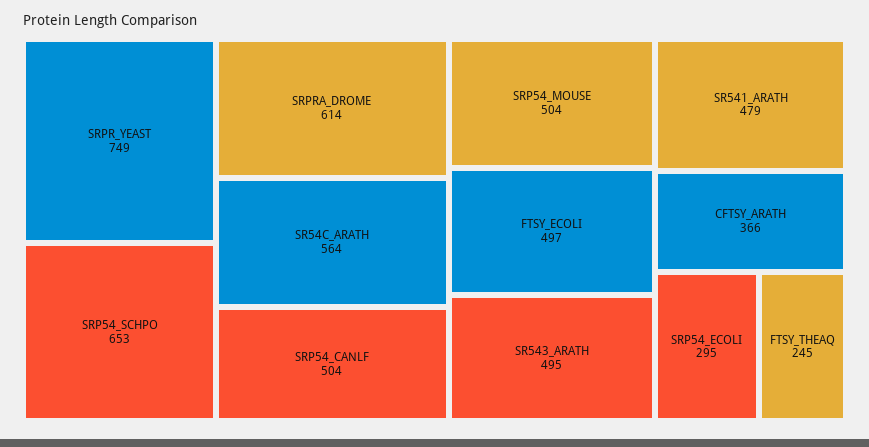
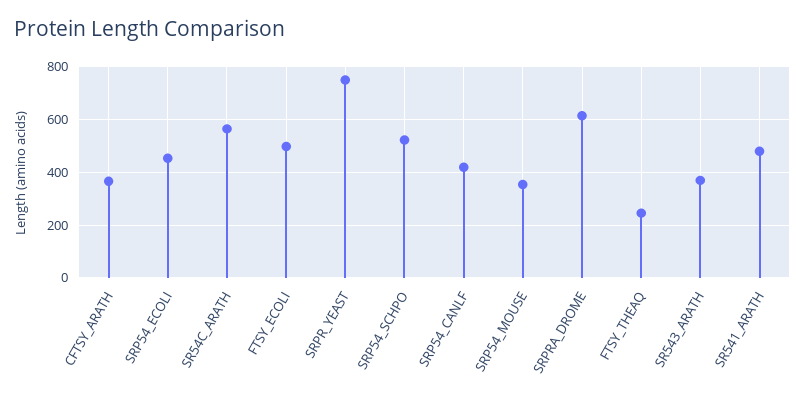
  {
    "SRPR_YEAST": 749,
-   "SRP54_SCHPO": 653,
+   "SRP54_SCHPO": 525,
    "SRPRA_DROME": 614,
    "SR54C_ARATH": 564,
-   "SRP54_CANLF": 504,
+   "SRP54_CANLF": 425,
-   "SRP54_MOUSE": 504,
+   "SRP54_MOUSE": 350,
    "FTSY_ECOLI": 497,
-   "SR543_ARATH": 495,
+   "SR543_ARATH": 375,
    "SR541_ARATH": 479,
    "CFTSY_ARATH": 366,
-   "SRP54_ECOLI": 295,
+   "SRP54_ECOLI": 450,
    "FTSY_THEAQ": 245
  }

